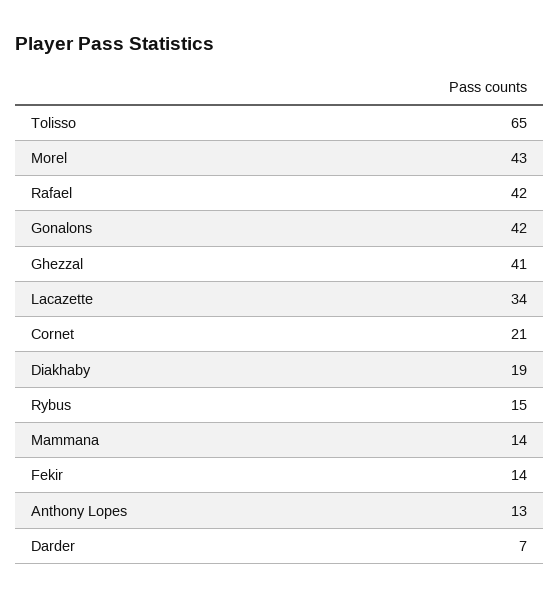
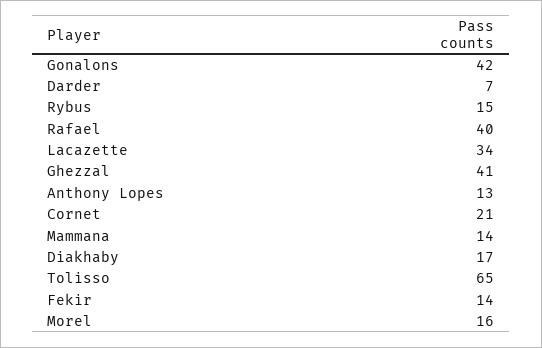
  {
    "Tolisso": 65,
-   "Morel": 43,
+   "Morel": 16,
-   "Rafael": 42,
+   "Rafael": 40,
    "Gonalons": 42,
    "Ghezzal": 41,
    "Lacazette": 34,
    "Cornet": 21,
-   "Diakhaby": 19,
+   "Diakhaby": 17,
    "Rybus": 15,
    "Mammana": 14,
    "Fekir": 14,
    "Anthony Lopes": 13,
    "Darder": 7
  }

